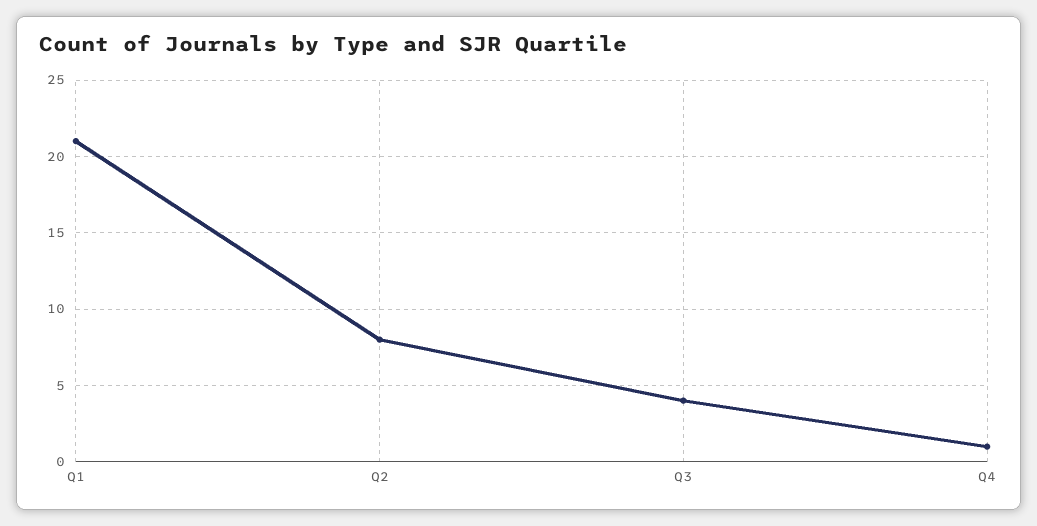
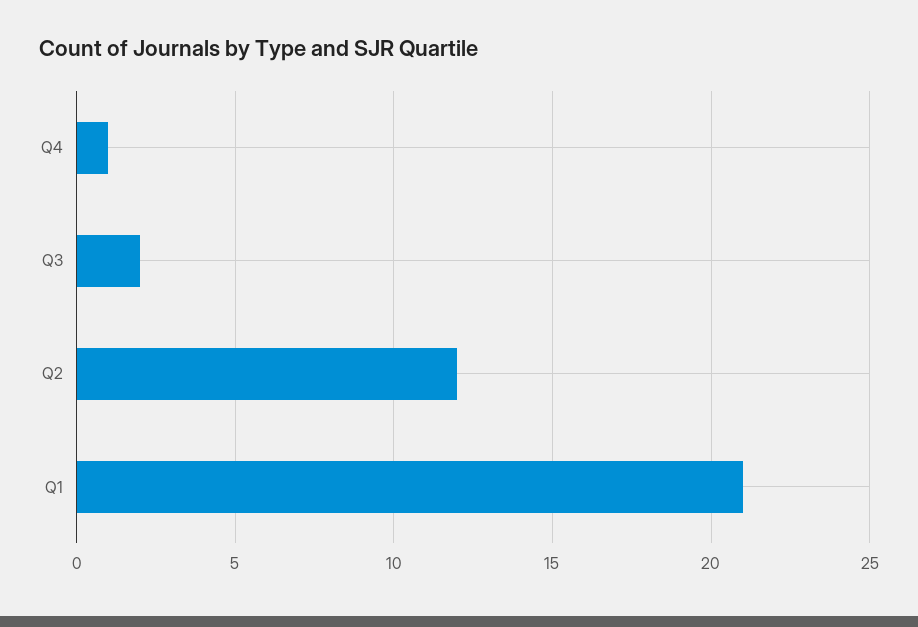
  {
    "Q1": 21,
-   "Q2": 8,
+   "Q2": 12,
-   "Q3": 4,
+   "Q3": 2,
    "Q4": 1
  }

